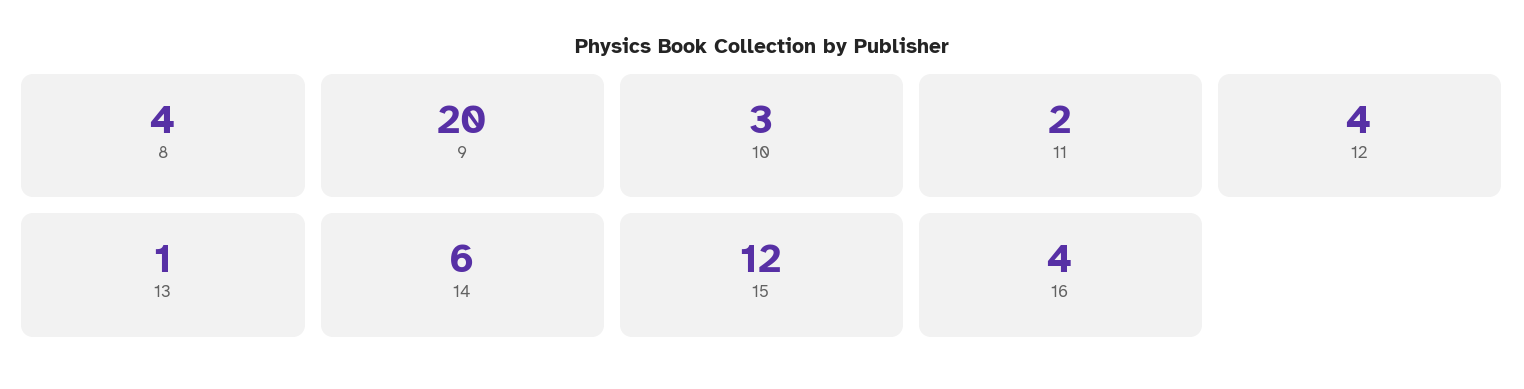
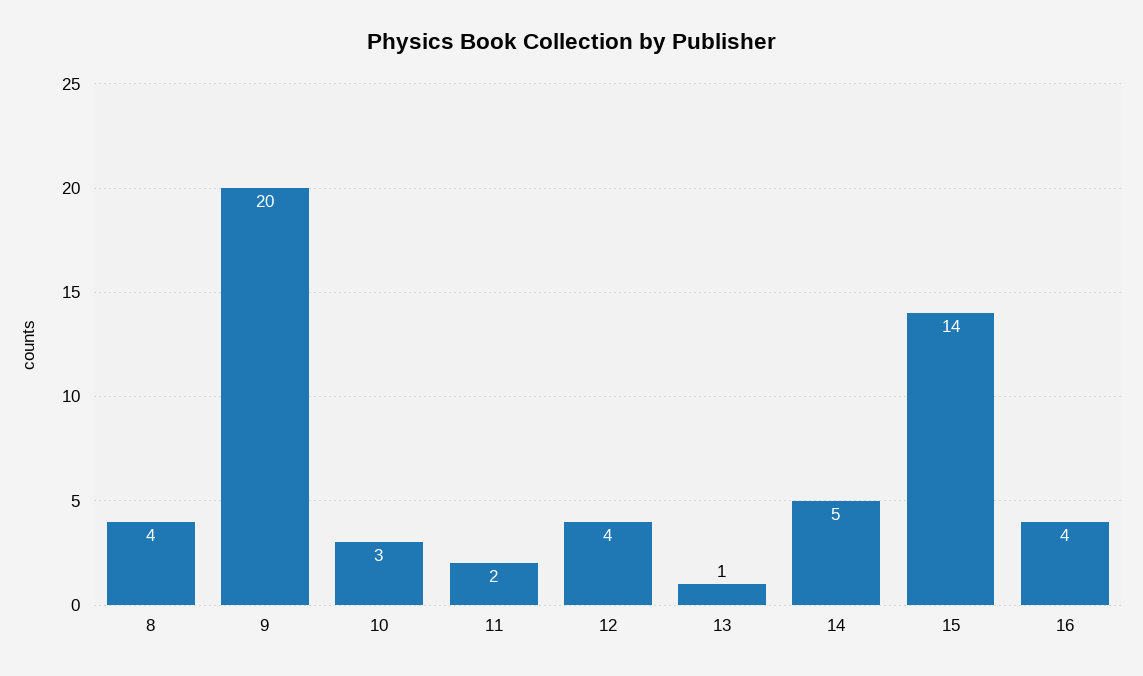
  {
    "8": 4,
    "9": 20,
    "10": 3,
    "11": 2,
    "12": 4,
    "13": 1,
-   "14": 6,
+   "14": 5,
-   "15": 12,
+   "15": 14,
    "16": 4
  }

